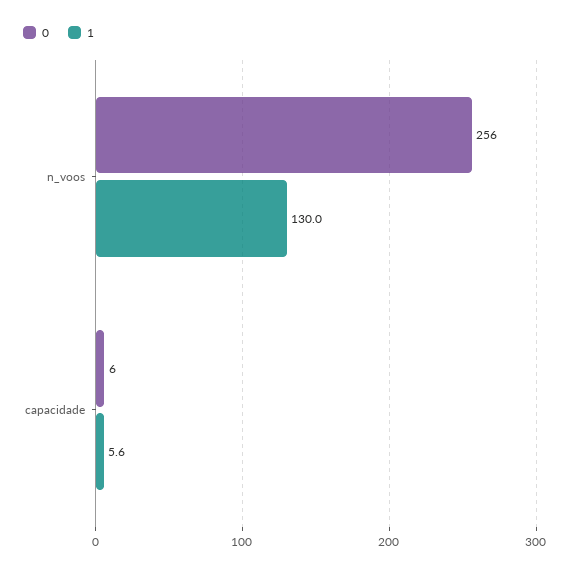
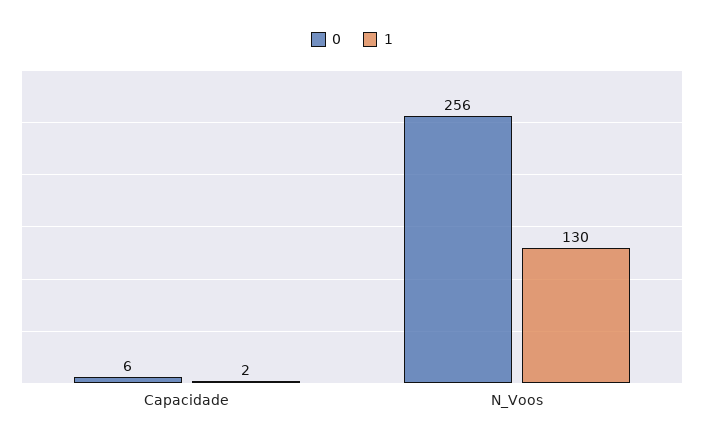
  {
    "0": {
      "n_voos": 256,
      "capacidade": 6
    },
    "1": {
      "n_voos": 130,
-     "capacidade": 5.6
+     "capacidade": 2
    }
  }

